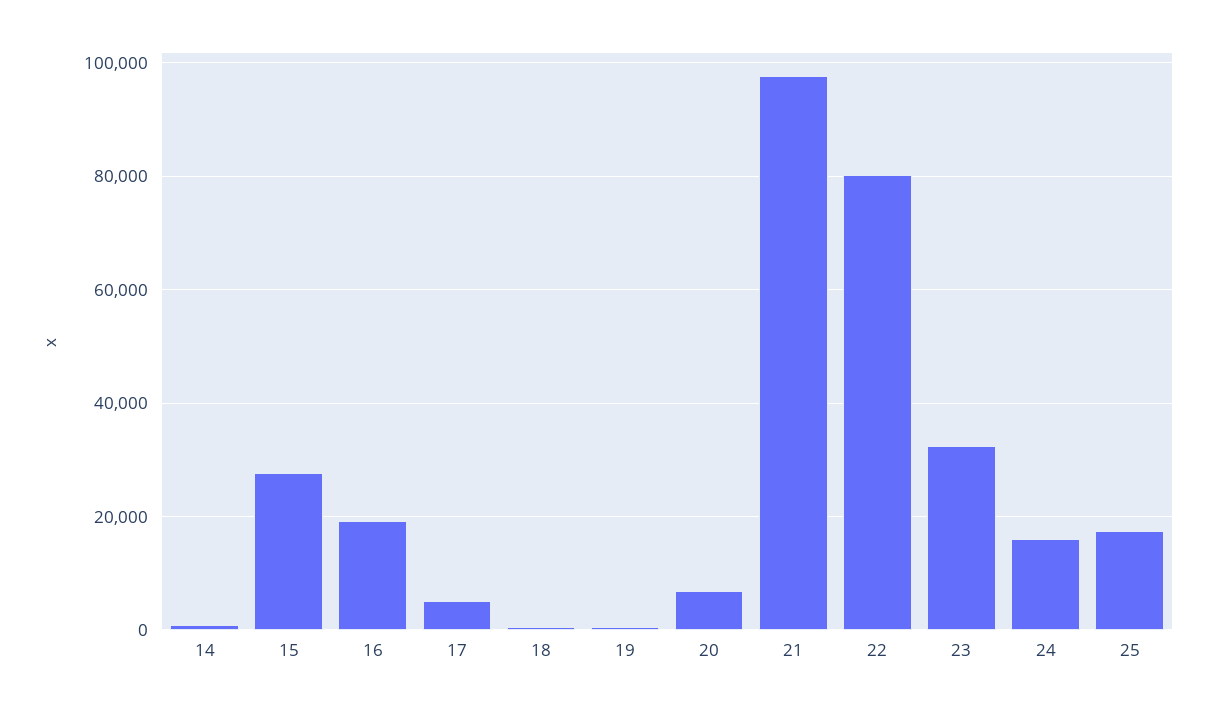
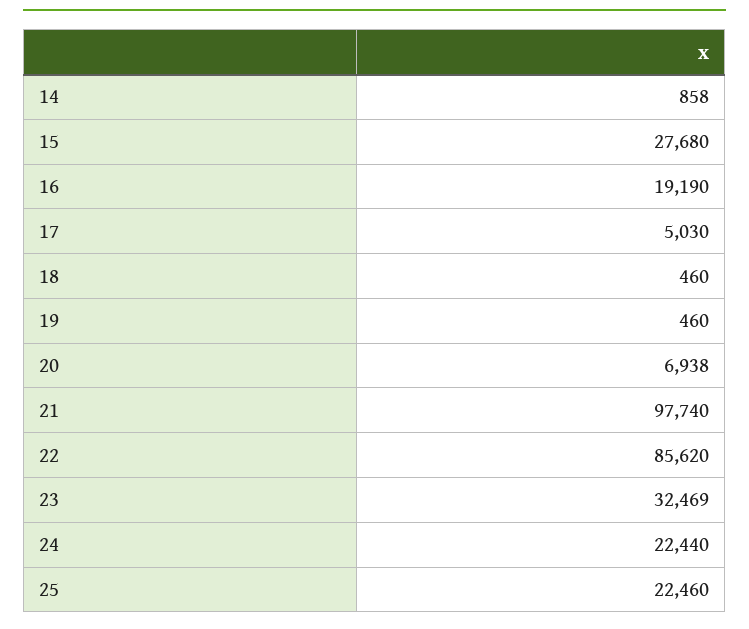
  {
    "14": 858,
    "15": 27680,
    "16": 19190,
    "17": 5030,
    "18": 460,
    "19": 460,
    "20": 6938,
    "21": 97740,
-   "22": 80000,
+   "22": 85620,
    "23": 32469,
-   "24": 16000,
+   "24": 22440,
-   "25": 18000
+   "25": 22460
  }

